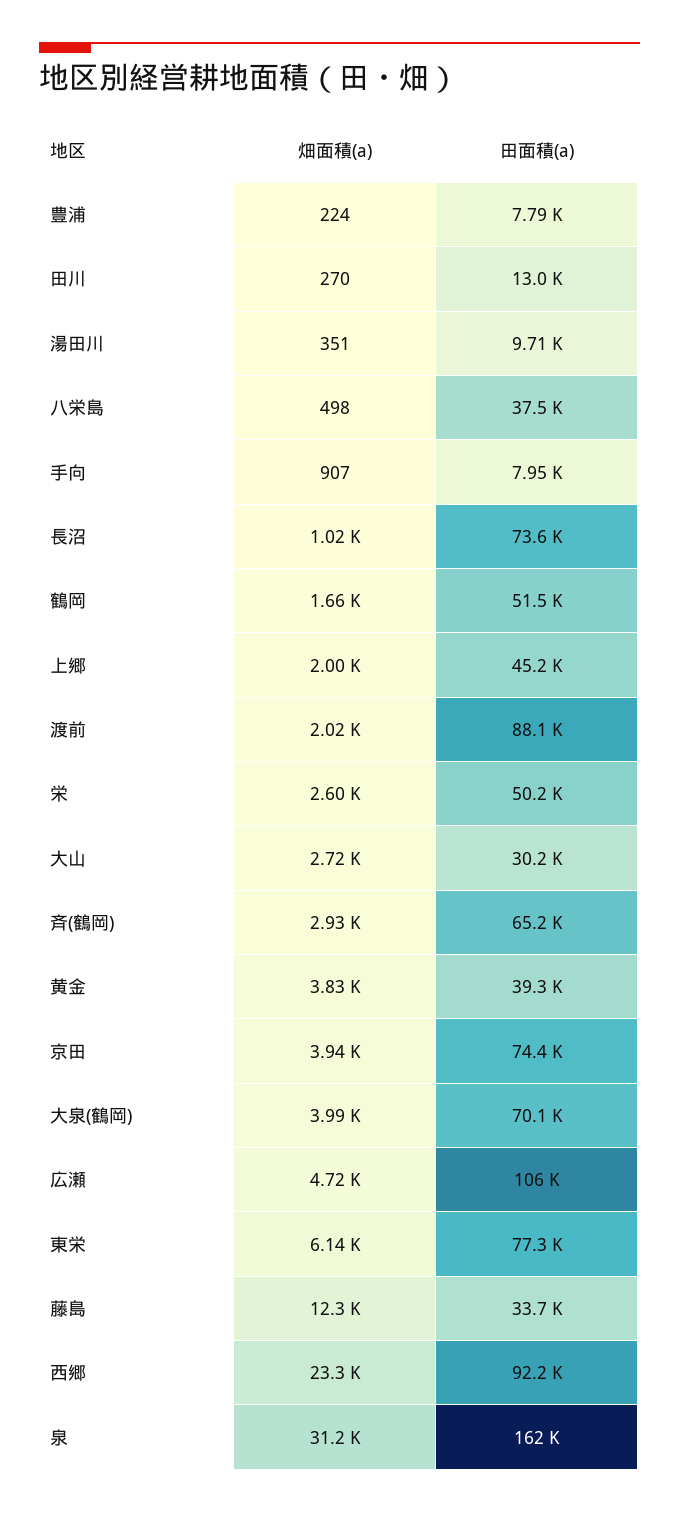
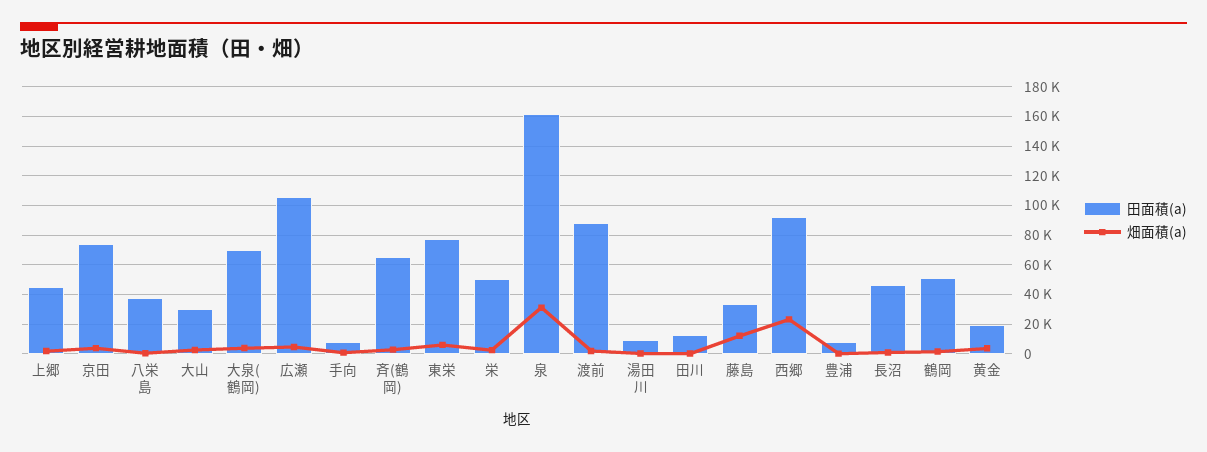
  {
    "畑面積(a)": {
      "豊浦": 224,
      "田川": 270,
      "湯田川": 351,
      "八栄島": 498,
      "手向": 907,
      "長沼": 1020,
      "鶴岡": 1660,
      "上郷": 2000,
      "渡前": 2020,
      "栄": 2600,
      "大山": 2720,
      "斉(鶴岡)": 2930,
      "黄金": 3830,
      "京田": 3940,
      "大泉(鶴岡)": 3990,
      "広瀬": 4720,
      "東栄": 6140,
      "藤島": 12300,
      "西郷": 23300,
      "泉": 31200
    },
    "田面積(a)": {
      "豊浦": 7790,
      "田川": 13000,
      "湯田川": 9710,
      "八栄島": 37500,
      "手向": 7950,
-     "長沼": 73600,
+     "長沼": 45000,
      "鶴岡": 51500,
      "上郷": 45200,
      "渡前": 88100,
      "栄": 50200,
      "大山": 30200,
      "斉(鶴岡)": 65200,
-     "黄金": 39300,
+     "黄金": 20000,
      "京田": 74400,
      "大泉(鶴岡)": 70100,
      "広瀬": 106000,
      "東栄": 77300,
      "藤島": 33700,
      "西郷": 92200,
      "泉": 162000
    }
  }

